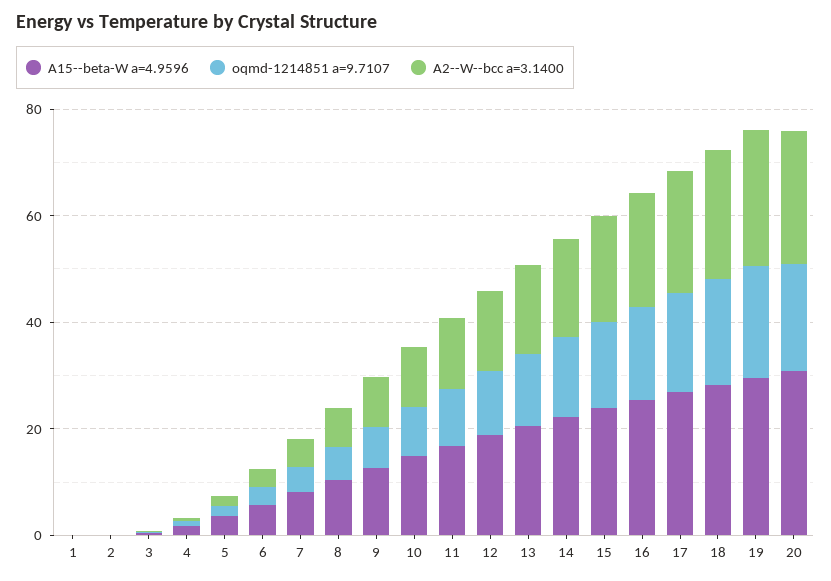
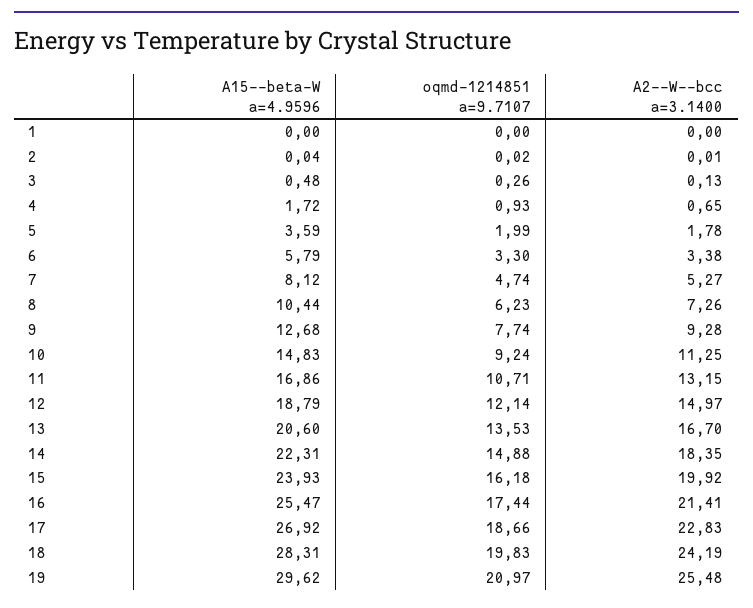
  {
    "A15--beta-W a=4.9596": {
      "1": 0,
      "2": 0.04,
      "3": 0.48,
      "4": 1.72,
      "5": 3.59,
      "6": 5.79,
      "7": 8.12,
      "8": 10.44,
      "9": 12.68,
      "10": 14.83,
      "11": 16.86,
      "12": 18.79,
      "13": 20.6,
      "14": 22.31,
      "15": 23.93,
      "16": 25.47,
      "17": 26.92,
      "18": 28.31,
-     "19": 29.62,
+     "19": 29.62
-     "20": 30
    },
    "oqmd-1214851 a=9.7107": {
      "1": 0,
      "2": 0.02,
      "3": 0.26,
      "4": 0.93,
      "5": 1.99,
      "6": 3.3,
      "7": 4.74,
      "8": 6.23,
      "9": 7.74,
      "10": 9.24,
      "11": 10.71,
      "12": 12.14,
      "13": 13.53,
      "14": 14.88,
      "15": 16.18,
      "16": 17.44,
      "17": 18.66,
      "18": 19.83,
-     "19": 20.97,
+     "19": 20.97
-     "20": 20
    },
    "A2--W--bcc a=3.1400": {
      "1": 0,
      "2": 0.01,
      "3": 0.13,
      "4": 0.65,
      "5": 1.78,
      "6": 3.38,
      "7": 5.27,
      "8": 7.26,
      "9": 9.28,
      "10": 11.25,
      "11": 13.15,
      "12": 14.97,
      "13": 16.7,
      "14": 18.35,
      "15": 19.92,
      "16": 21.41,
      "17": 22.83,
      "18": 24.19,
-     "19": 25.48,
+     "19": 25.48
-     "20": 25
    }
  }

